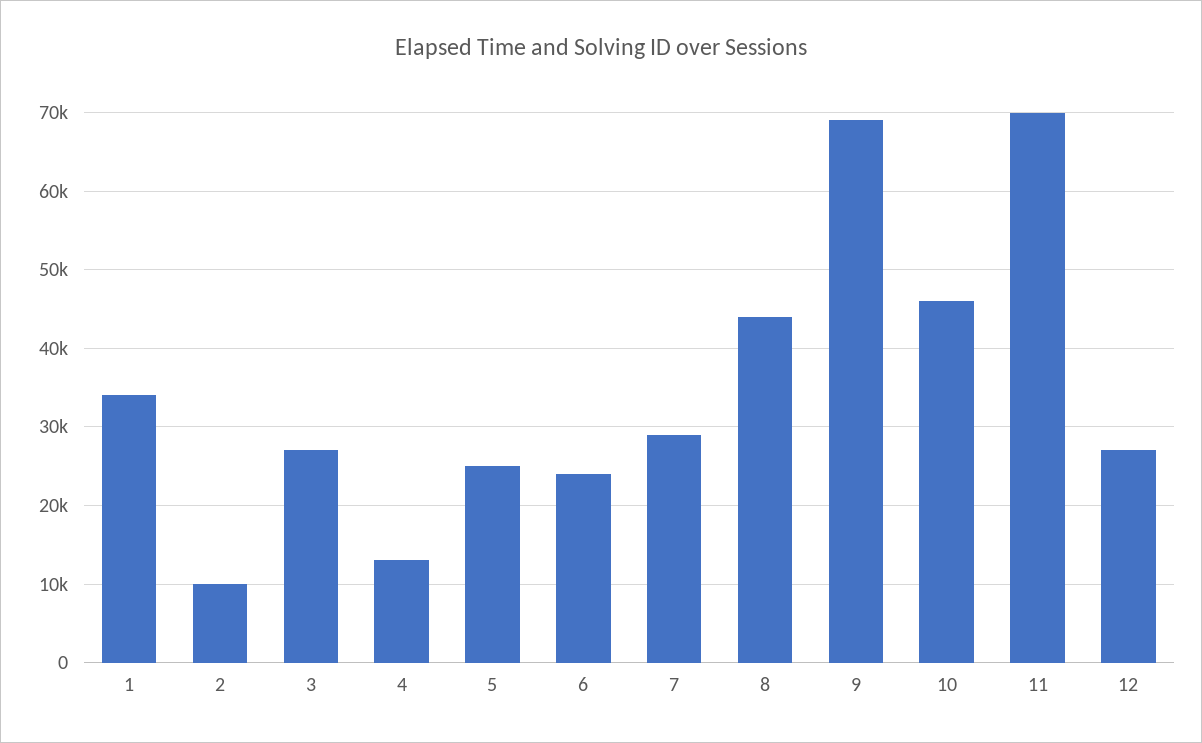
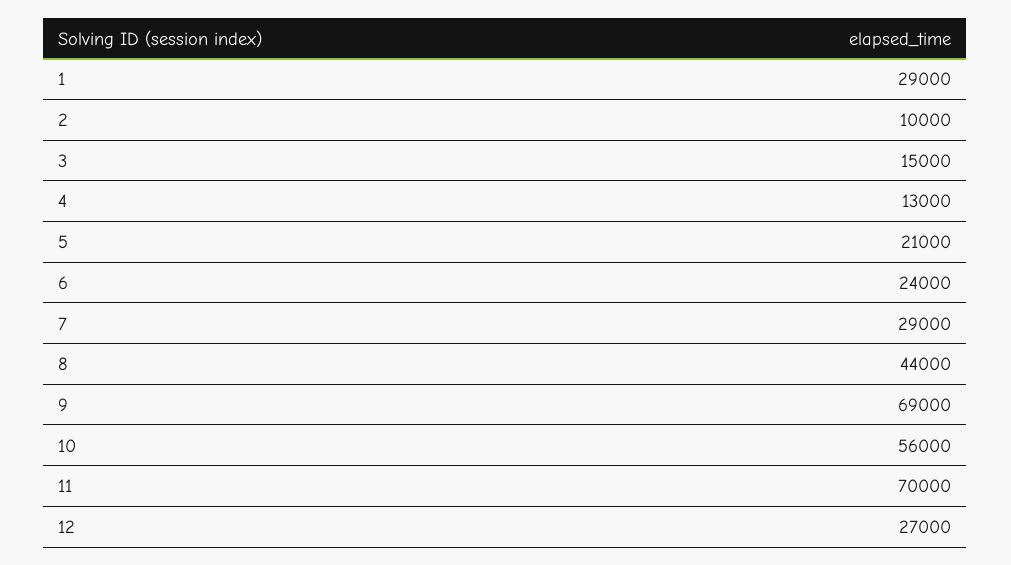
  {
-   "1": 34000,
+   "1": 29000,
    "2": 10000,
-   "3": 27000,
+   "3": 15000,
    "4": 13000,
-   "5": 25000,
+   "5": 21000,
    "6": 24000,
    "7": 29000,
    "8": 44000,
    "9": 69000,
-   "10": 46000,
+   "10": 56000,
    "11": 70000,
    "12": 27000
  }

